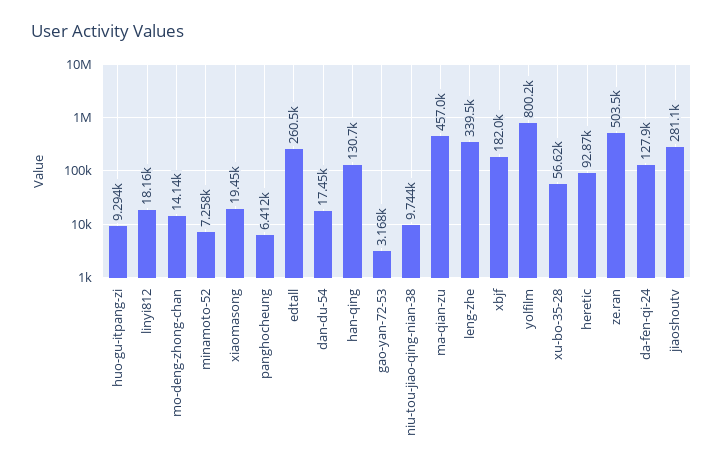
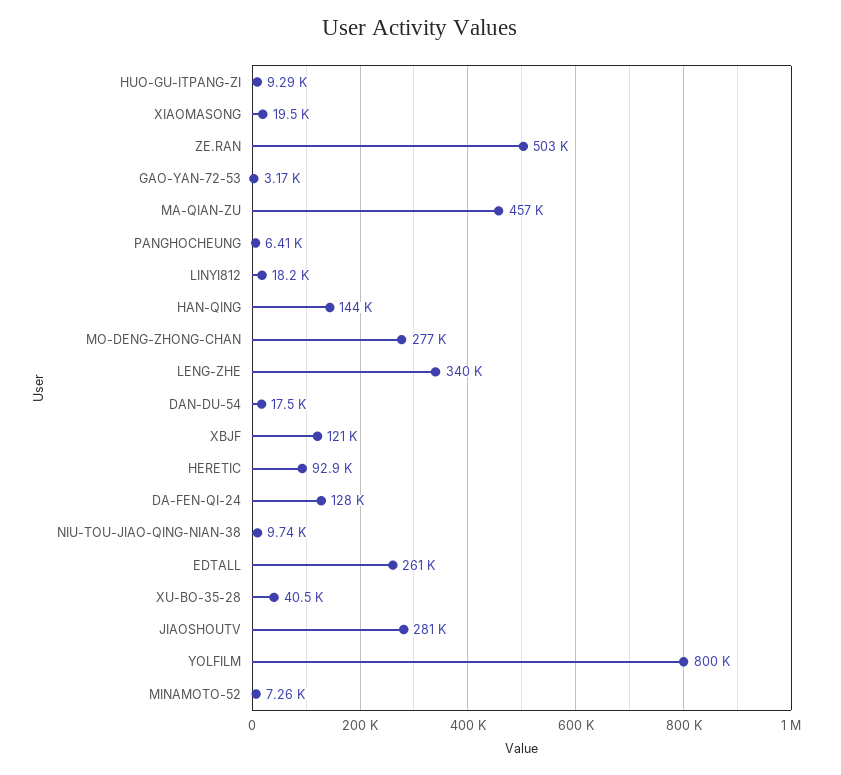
  {
    "huo-gu-itpang-zi": 9294,
    "linyi812": 18160,
-   "mo-deng-zhong-chan": 14140,
+   "mo-deng-zhong-chan": 277000,
    "minamoto-52": 7258,
    "xiaomasong": 19450,
    "panghocheung": 6412,
    "edtall": 260500,
    "dan-du-54": 17450,
-   "han-qing": 130700,
+   "han-qing": 144000,
    "gao-yan-72-53": 3168,
    "niu-tou-jiao-qing-nian-38": 9744,
    "ma-qian-zu": 457000,
    "leng-zhe": 339500,
-   "xbjf": 182000,
+   "xbjf": 121000,
    "yolfilm": 800200,
-   "xu-bo-35-28": 56620,
+   "xu-bo-35-28": 40500,
    "heretic": 92870,
    "ze.ran": 503500,
    "da-fen-qi-24": 127900,
    "jiaoshoutv": 281100
  }

